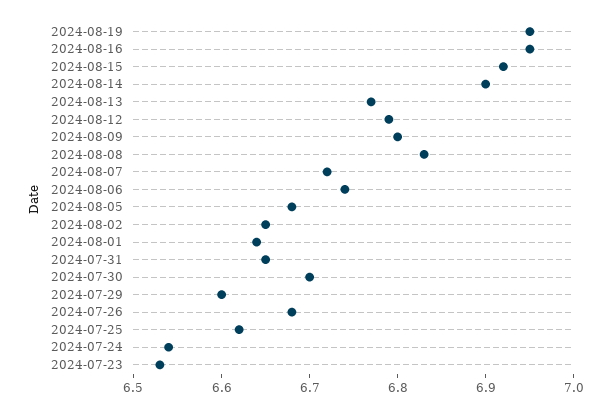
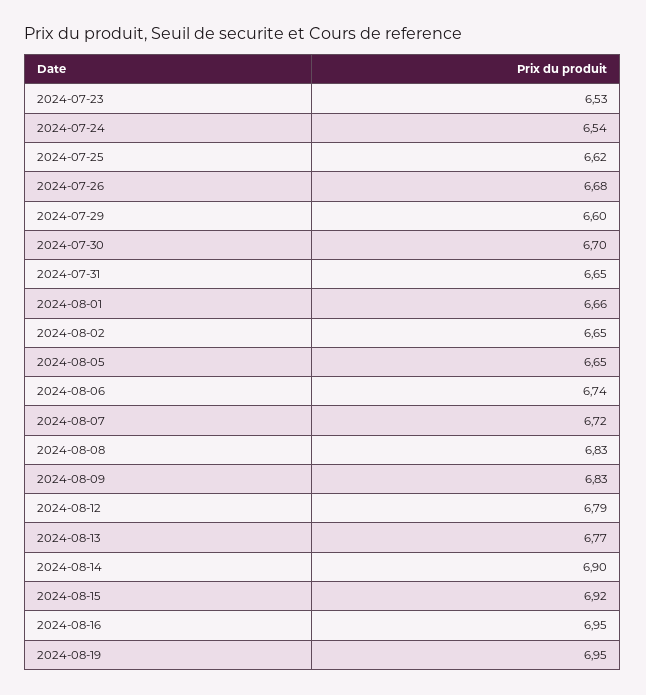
  {
    "2024-08-19": 6.95,
    "2024-08-16": 6.95,
    "2024-08-15": 6.92,
    "2024-08-14": 6.9,
    "2024-08-13": 6.77,
    "2024-08-12": 6.79,
-   "2024-08-09": 6.8,
+   "2024-08-09": 6.83,
    "2024-08-08": 6.83,
    "2024-08-07": 6.72,
    "2024-08-06": 6.74,
-   "2024-08-05": 6.68,
+   "2024-08-05": 6.65,
    "2024-08-02": 6.65,
-   "2024-08-01": 6.64,
+   "2024-08-01": 6.66,
    "2024-07-31": 6.65,
    "2024-07-30": 6.7,
    "2024-07-29": 6.6,
    "2024-07-26": 6.68,
    "2024-07-25": 6.62,
    "2024-07-24": 6.54,
    "2024-07-23": 6.53
  }

